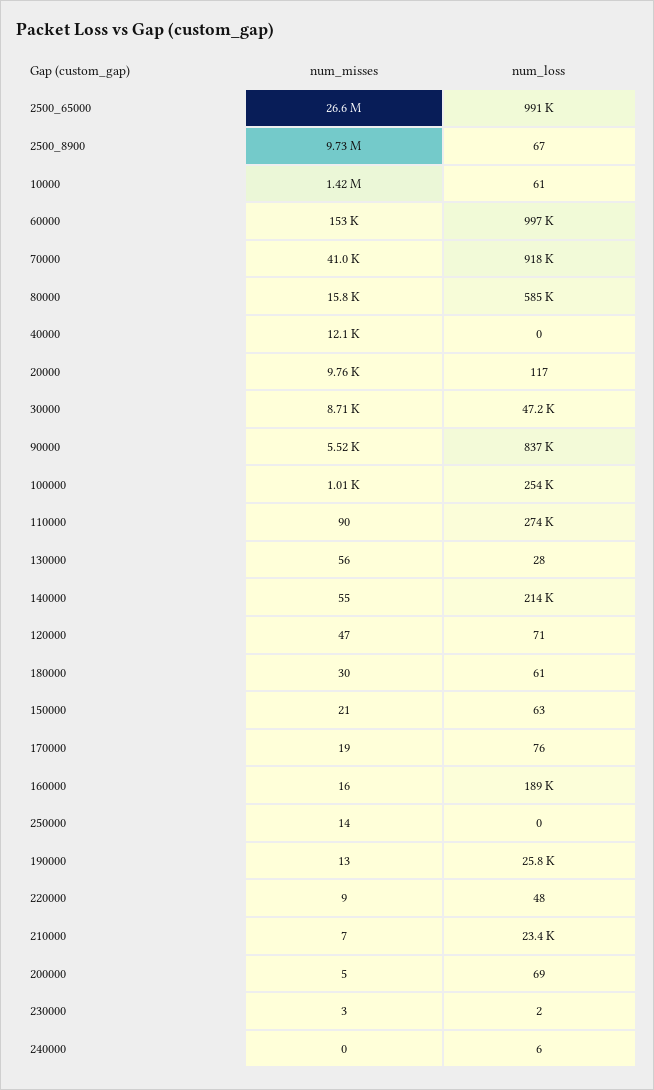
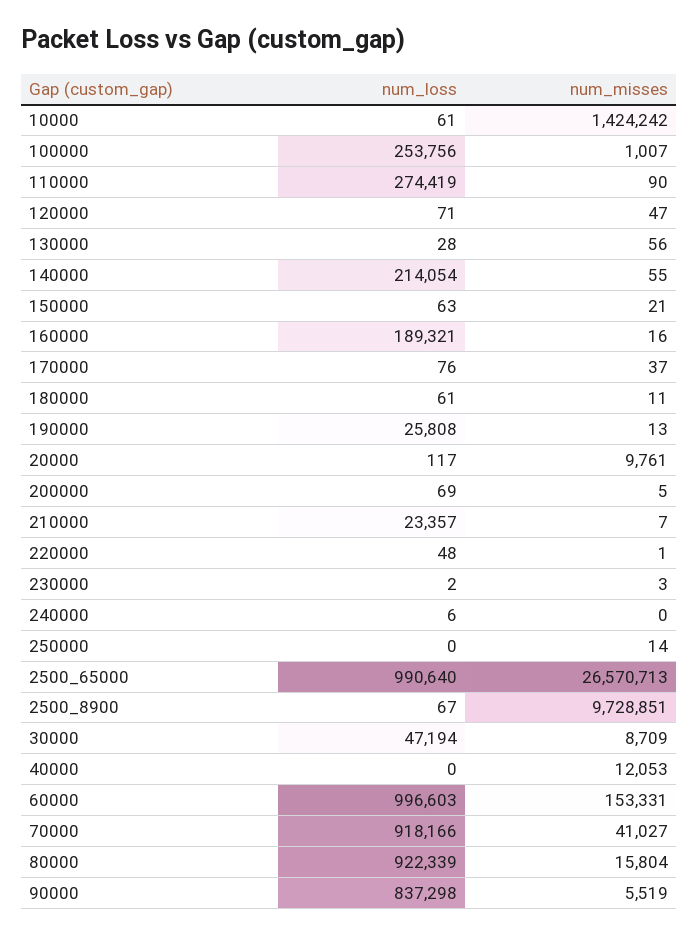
  {
    "num_misses": {
      "2500_65000": 26570713,
      "2500_8900": 9728851,
      "10000": 1424242,
      "60000": 153331,
      "70000": 41027,
      "80000": 15804,
      "40000": 12053,
      "20000": 9761,
      "30000": 8709,
      "90000": 5519,
      "100000": 1007,
      "110000": 90,
      "130000": 56,
      "140000": 55,
      "120000": 47,
-     "180000": 30,
+     "180000": 11,
      "150000": 21,
-     "170000": 19,
+     "170000": 37,
      "160000": 16,
      "250000": 14,
      "190000": 13,
-     "220000": 9,
+     "220000": 1,
      "210000": 7,
      "200000": 5,
      "230000": 3,
      "240000": 0
    },
    "num_loss": {
      "2500_65000": 990640,
      "2500_8900": 67,
      "10000": 61,
      "60000": 996603,
      "70000": 918166,
-     "80000": 585000,
+     "80000": 922339,
      "40000": 0,
      "20000": 117,
      "30000": 47194,
      "90000": 837298,
      "100000": 253756,
      "110000": 274419,
      "130000": 28,
      "140000": 214054,
      "120000": 71,
      "180000": 61,
      "150000": 63,
      "170000": 76,
      "160000": 189321,
      "250000": 0,
      "190000": 25808,
      "220000": 48,
      "210000": 23357,
      "200000": 69,
      "230000": 2,
      "240000": 6
    }
  }

